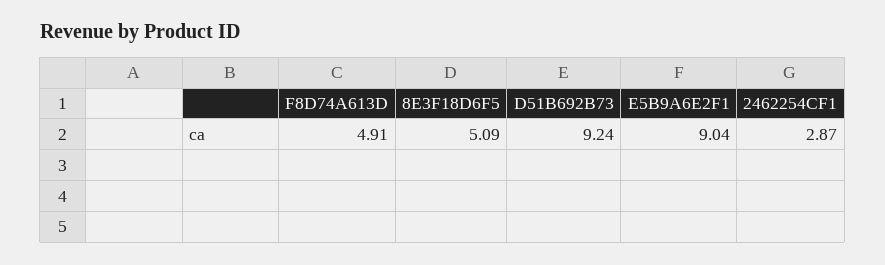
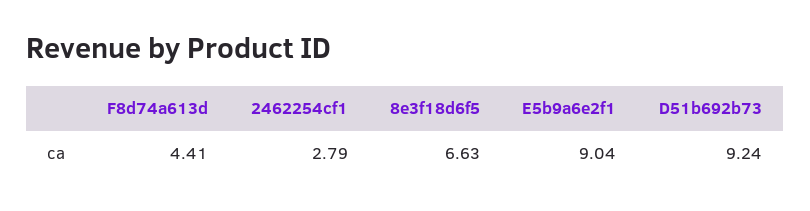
  {
-   "F8D74A613D": 4.91,
+   "F8D74A613D": 4.41,
-   "8E3F18D6F5": 5.09,
+   "8E3F18D6F5": 6.63,
    "D51B692B73": 9.24,
    "E5B9A6E2F1": 9.04,
-   "2462254CF1": 2.87
+   "2462254CF1": 2.79
  }

